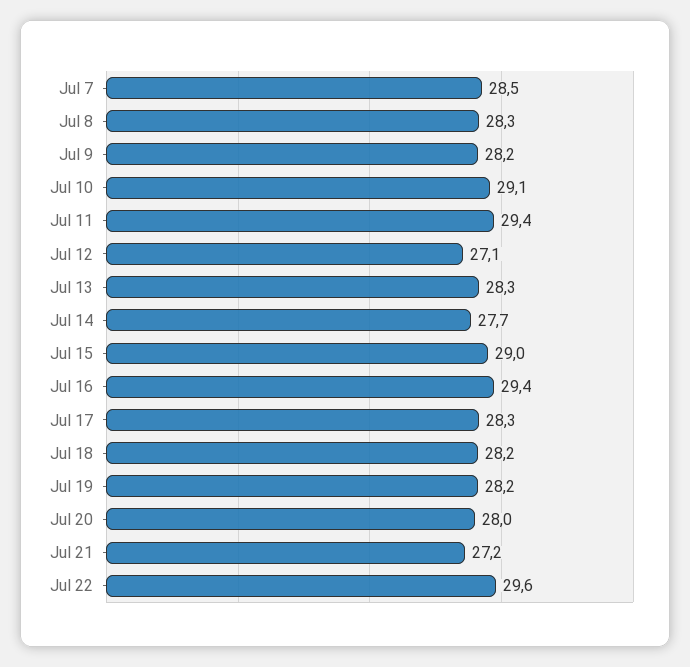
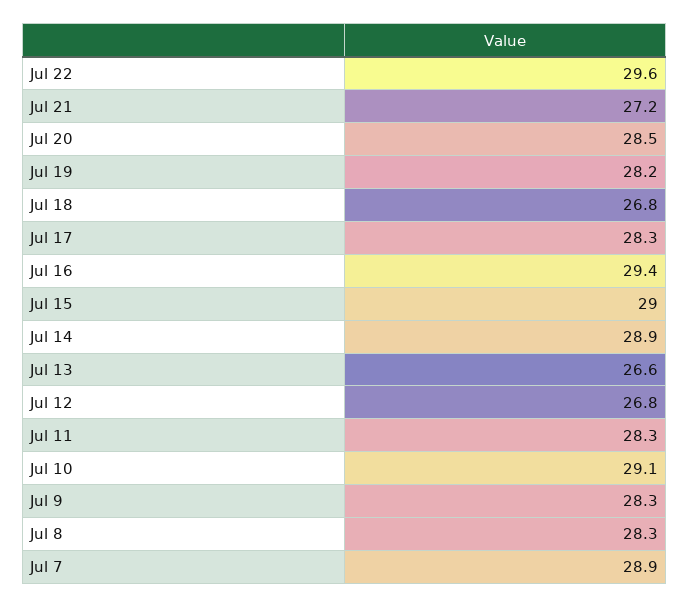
  {
-   "Jul 7": 28.5,
+   "Jul 7": 28.9,
    "Jul 8": 28.3,
-   "Jul 9": 28.2,
+   "Jul 9": 28.3,
    "Jul 10": 29.1,
-   "Jul 11": 29.4,
+   "Jul 11": 28.3,
-   "Jul 12": 27.1,
+   "Jul 12": 26.8,
-   "Jul 13": 28.3,
+   "Jul 13": 26.6,
-   "Jul 14": 27.7,
+   "Jul 14": 28.9,
    "Jul 15": 29,
    "Jul 16": 29.4,
    "Jul 17": 28.3,
-   "Jul 18": 28.2,
+   "Jul 18": 26.8,
    "Jul 19": 28.2,
-   "Jul 20": 28,
+   "Jul 20": 28.5,
    "Jul 21": 27.2,
    "Jul 22": 29.6
  }

